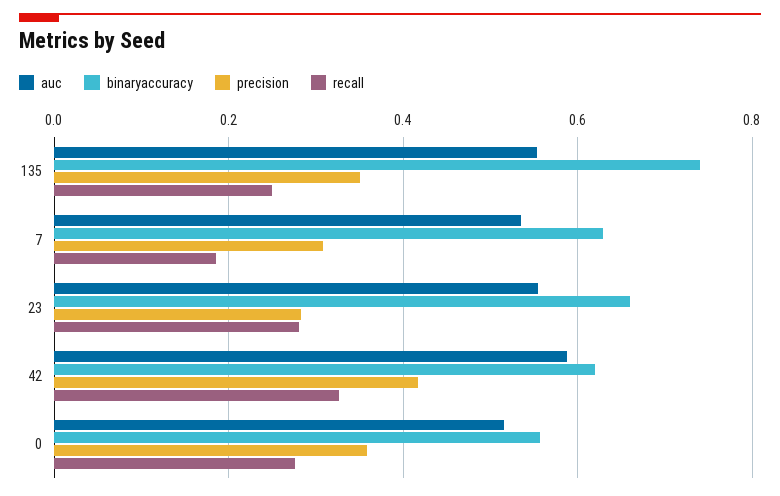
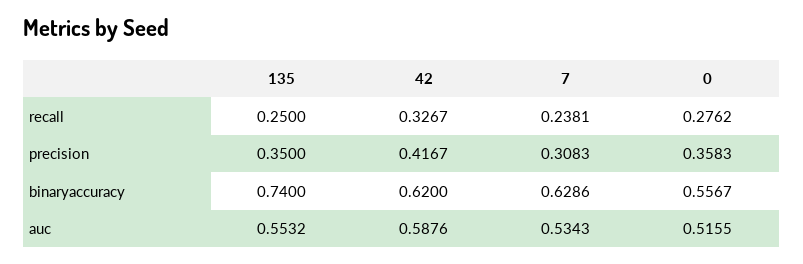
  {
    "auc": {
      "135": 0.5532,
      "7": 0.5343,
-     "23": 0.56,
      "42": 0.5876,
      "0": 0.5155
    },
    "binaryaccuracy": {
      "135": 0.74,
      "7": 0.6286,
-     "23": 0.66,
      "42": 0.62,
      "0": 0.5567
    },
    "precision": {
      "135": 0.35,
      "7": 0.3083,
-     "23": 0.28,
      "42": 0.4167,
      "0": 0.3583
    },
    "recall": {
      "135": 0.25,
-     "7": 0.18,
+     "7": 0.2381,
-     "23": 0.28,
      "42": 0.3267,
      "0": 0.2762
    }
  }

